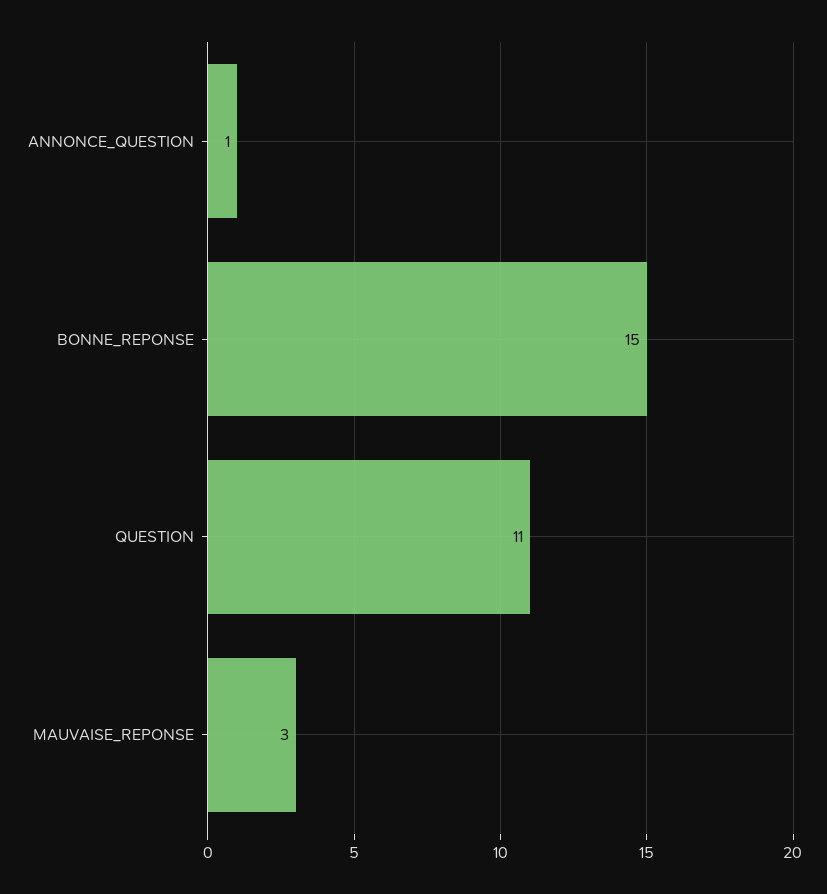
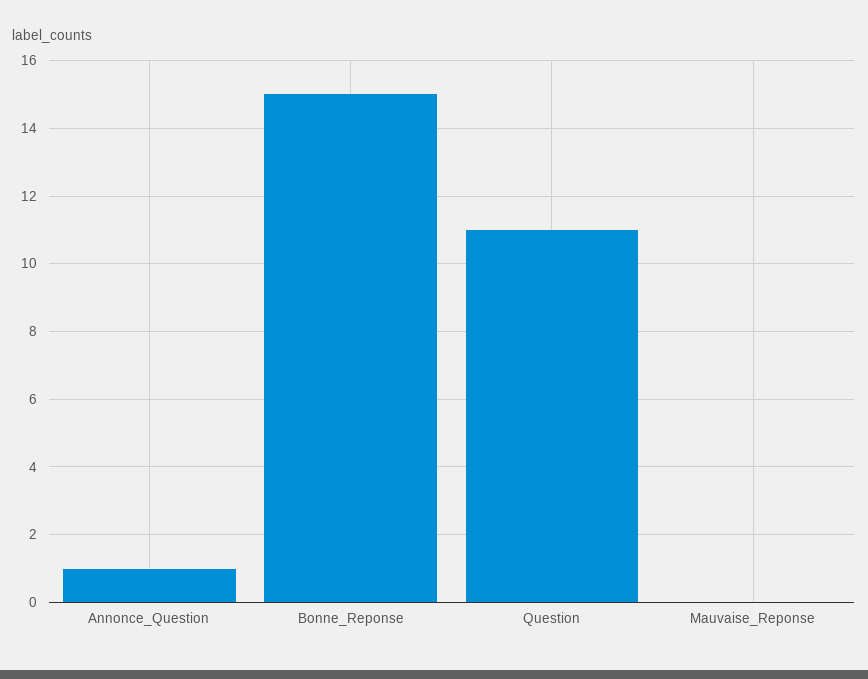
  {
    "ANNONCE_QUESTION": 1,
    "BONNE_REPONSE": 15,
    "QUESTION": 11,
-   "MAUVAISE_REPONSE": 3
+   "MAUVAISE_REPONSE": 0
  }

